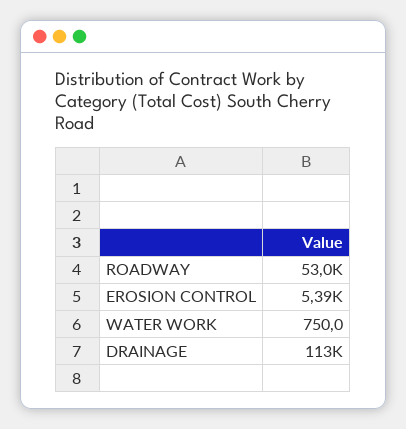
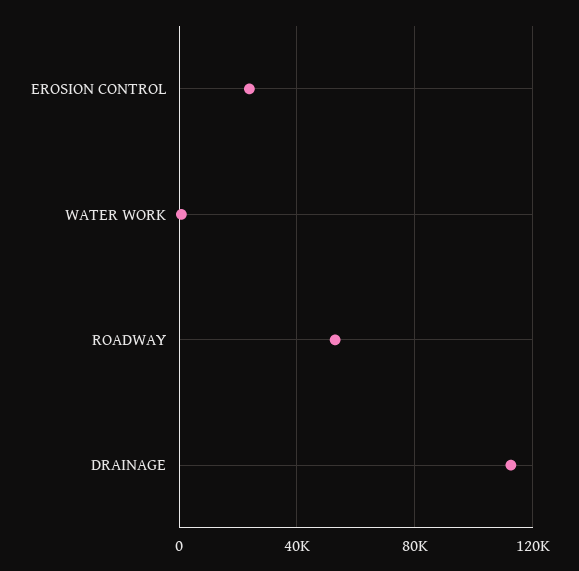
  {
    "ROADWAY": 53000,
-   "EROSION CONTROL": 5390,
+   "EROSION CONTROL": 25000,
    "WATER WORK": 750,
    "DRAINAGE": 113000
  }

